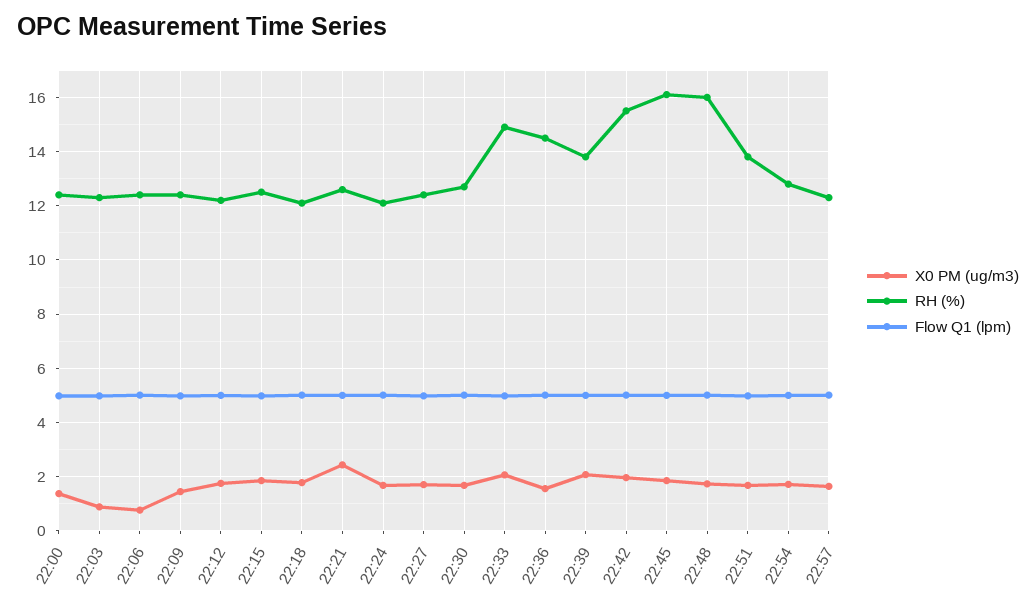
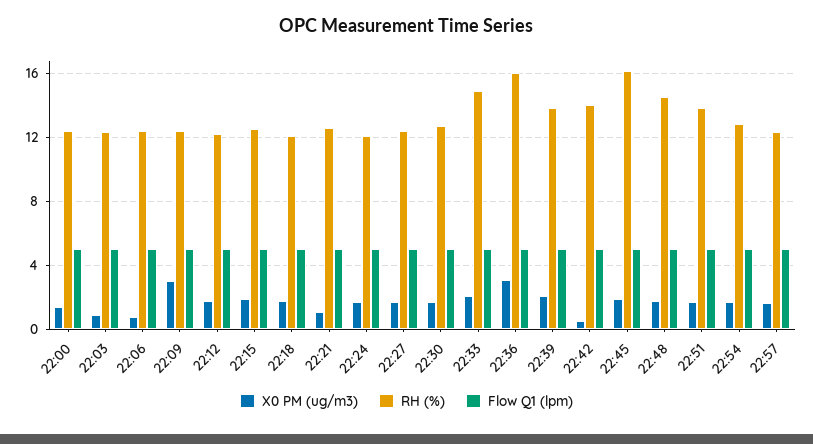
  {
    "X0 PM (ug/m3)": {
      "22:00": 1.5,
      "22:03": 1,
      "22:06": 0.75,
-     "22:09": 1.5,
+     "22:09": 3,
      "22:12": 1.75,
      "22:15": 1.75,
      "22:18": 1.75,
-     "22:21": 2.5,
+     "22:21": 1,
      "22:24": 1.75,
      "22:27": 1.75,
      "22:30": 1.75,
      "22:33": 2,
-     "22:36": 1.5,
+     "22:36": 3,
      "22:39": 2,
-     "22:42": 2,
+     "22:42": 0.5,
      "22:45": 1.75,
      "22:48": 1.75,
      "22:51": 1.75,
      "22:54": 1.75,
      "22:57": 1.75
    },
    "RH (%)": {
      "22:00": 12.5,
      "22:03": 12.25,
      "22:06": 12.5,
      "22:09": 12.5,
      "22:12": 12.25,
      "22:15": 12.5,
      "22:18": 12,
      "22:21": 12.5,
      "22:24": 12,
      "22:27": 12.5,
      "22:30": 12.75,
      "22:33": 15,
-     "22:36": 14.5,
+     "22:36": 16,
      "22:39": 13.75,
-     "22:42": 15.5,
+     "22:42": 14,
      "22:45": 16,
-     "22:48": 16,
+     "22:48": 14.5,
      "22:51": 13.75,
      "22:54": 12.75,
      "22:57": 12.25
    },
    "Flow Q1 (lpm)": {
      "22:00": 5,
      "22:03": 5,
      "22:06": 5,
      "22:09": 5,
      "22:12": 5,
      "22:15": 5,
      "22:18": 5,
      "22:21": 5,
      "22:24": 5,
      "22:27": 5,
      "22:30": 5,
      "22:33": 5,
      "22:36": 5,
      "22:39": 5,
      "22:42": 5,
      "22:45": 5,
      "22:48": 5,
      "22:51": 5,
      "22:54": 5,
      "22:57": 5
    }
  }

